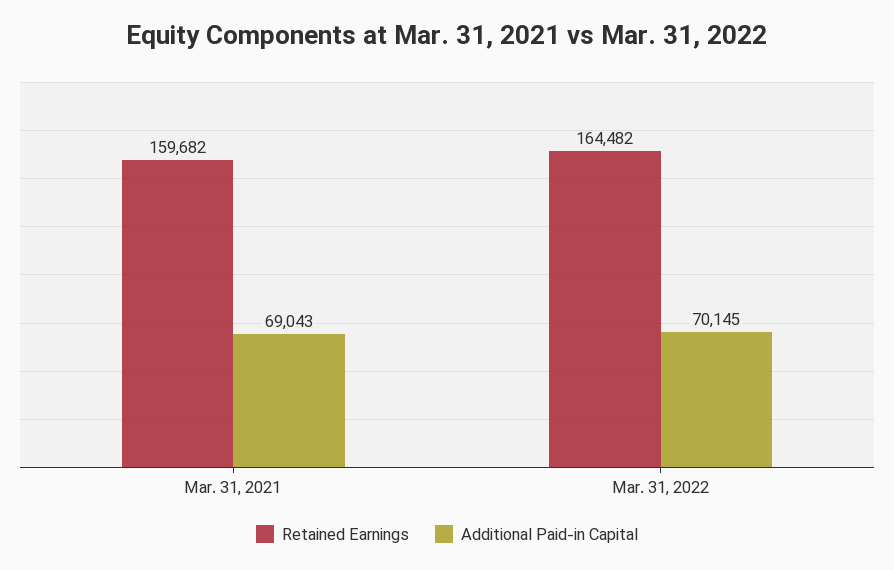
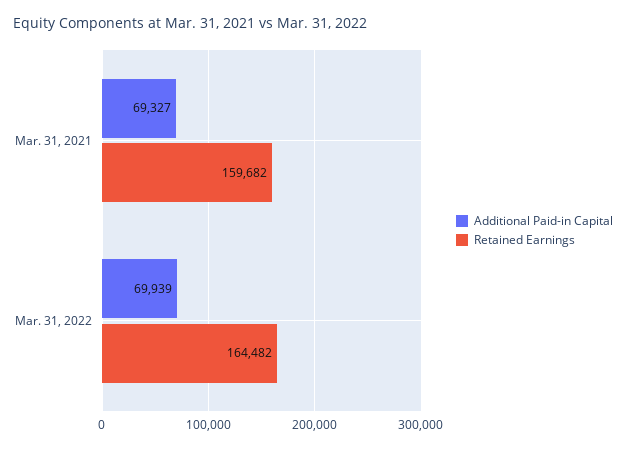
  {
    "Retained Earnings": {
      "Mar. 31, 2021": 159682,
      "Mar. 31, 2022": 164482
    },
    "Additional Paid-in Capital": {
-     "Mar. 31, 2021": 69043,
+     "Mar. 31, 2021": 69327,
-     "Mar. 31, 2022": 70145
+     "Mar. 31, 2022": 69939
    }
  }

